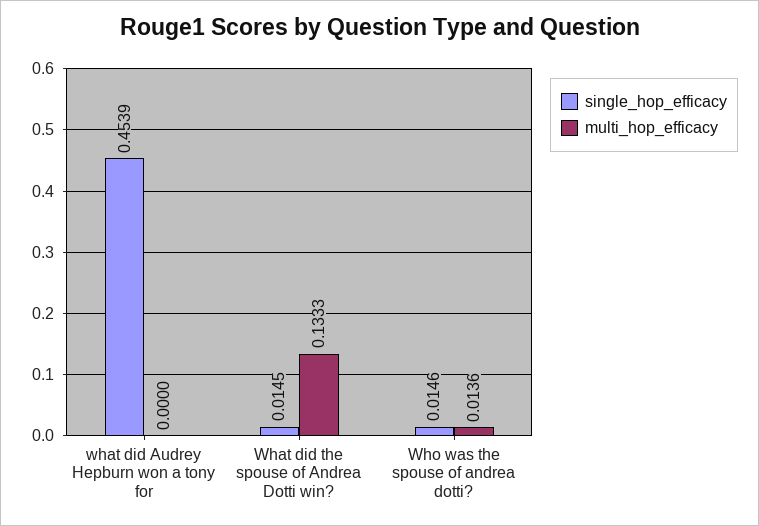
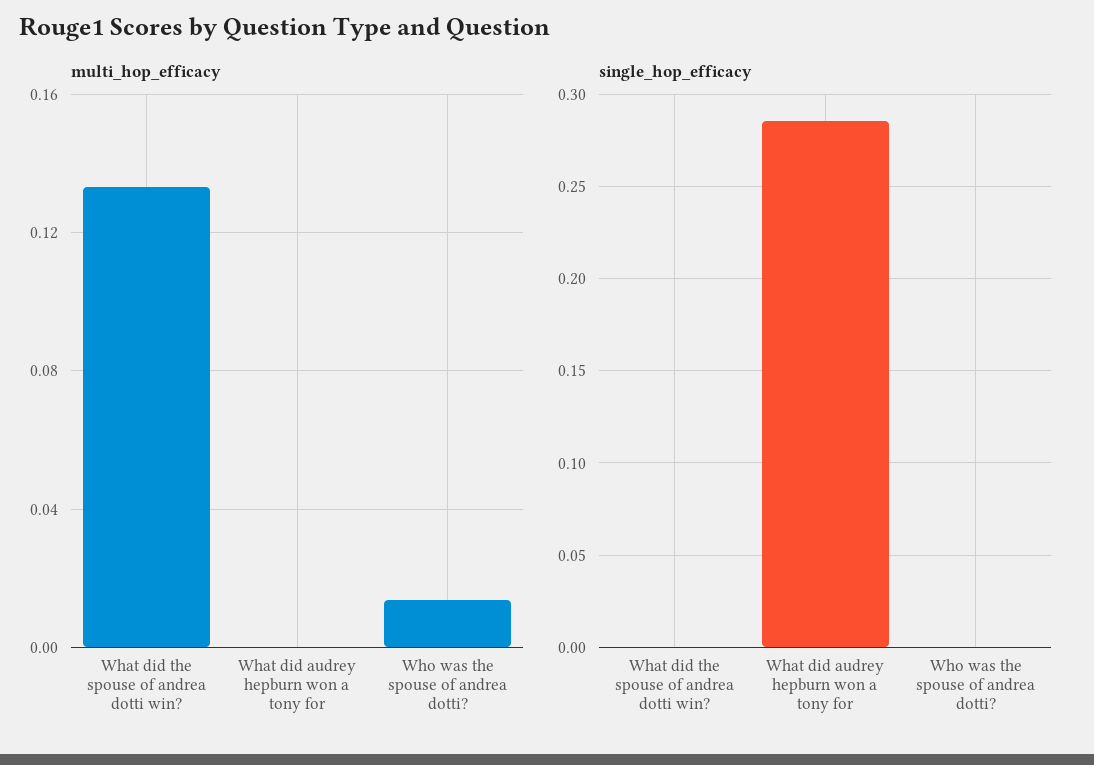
  {
    "single_hop_efficacy": {
-     "what did Audrey Hepburn won a tony for": 0.4539,
+     "what did Audrey Hepburn won a tony for": 0.285,
-     "What did the spouse of Andrea Dotti win?": 0.0145,
+     "What did the spouse of Andrea Dotti win?": 0,
-     "Who was the spouse of andrea dotti?": 0.0146
+     "Who was the spouse of andrea dotti?": 0
    },
    "multi_hop_efficacy": {
      "what did Audrey Hepburn won a tony for": 0,
      "What did the spouse of Andrea Dotti win?": 0.1333,
      "Who was the spouse of andrea dotti?": 0.0136
    }
  }

